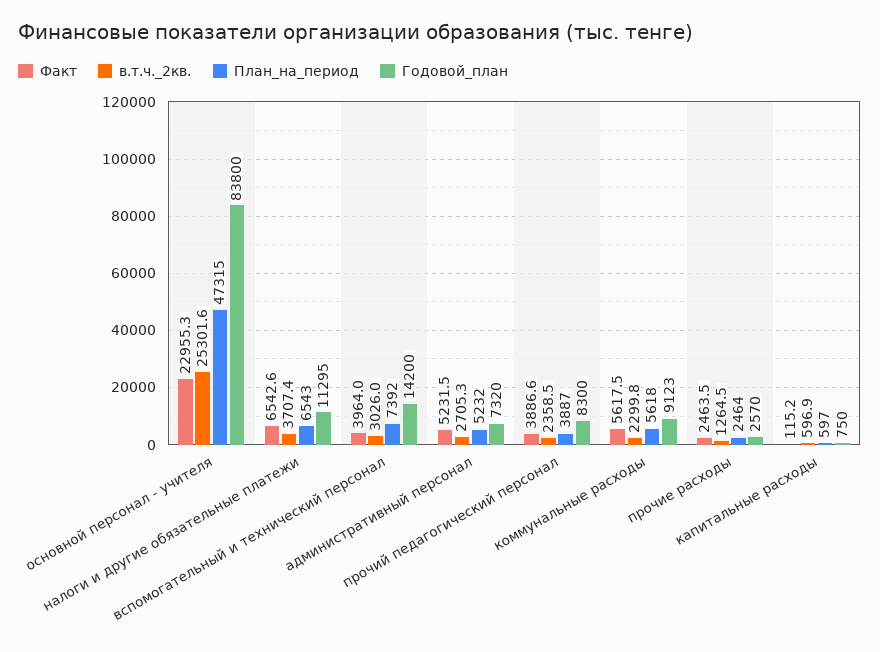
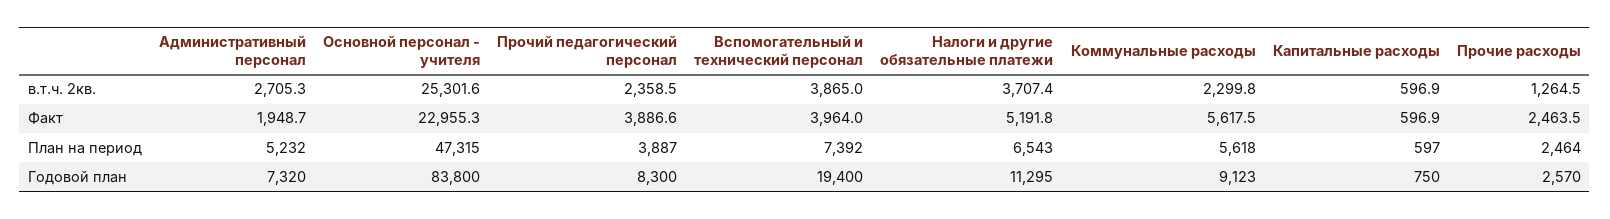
  {
    "Факт": {
      "основной персонал - учителя": 22955.3,
-     "налоги и другие обязательные платежи": 6542.6,
+     "налоги и другие обязательные платежи": 5191.8,
      "вспомогательный и технический персонал": 3964,
-     "административный персонал": 5231.5,
+     "административный персонал": 1948.7,
      "прочий педагогический персонал": 3886.6,
      "коммунальные расходы": 5617.5,
      "прочие расходы": 2463.5,
-     "капитальные расходы": 115.2
+     "капитальные расходы": 596.9
    },
    "в.т.ч._2кв.": {
      "основной персонал - учителя": 25301.6,
      "налоги и другие обязательные платежи": 3707.4,
-     "вспомогательный и технический персонал": 3026,
+     "вспомогательный и технический персонал": 3865,
      "административный персонал": 2705.3,
      "прочий педагогический персонал": 2358.5,
      "коммунальные расходы": 2299.8,
      "прочие расходы": 1264.5,
      "капитальные расходы": 596.9
    },
    "План_на_период": {
      "основной персонал - учителя": 47315,
      "налоги и другие обязательные платежи": 6543,
      "вспомогательный и технический персонал": 7392,
      "административный персонал": 5232,
      "прочий педагогический персонал": 3887,
      "коммунальные расходы": 5618,
      "прочие расходы": 2464,
      "капитальные расходы": 597
    },
    "Годовой_план": {
      "основной персонал - учителя": 83800,
      "налоги и другие обязательные платежи": 11295,
-     "вспомогательный и технический персонал": 14200,
+     "вспомогательный и технический персонал": 19400,
      "административный персонал": 7320,
      "прочий педагогический персонал": 8300,
      "коммунальные расходы": 9123,
      "прочие расходы": 2570,
      "капитальные расходы": 750
    }
  }

